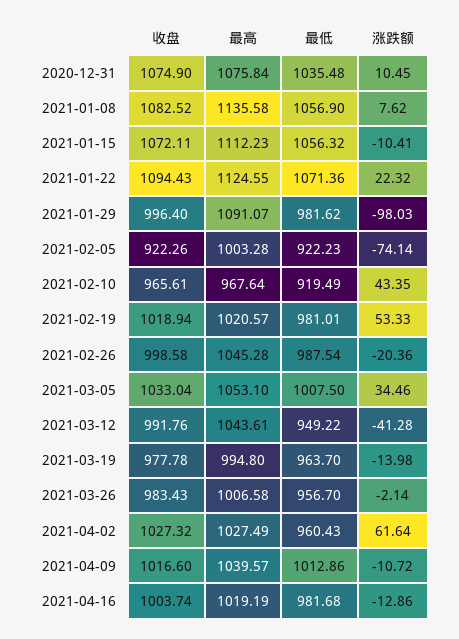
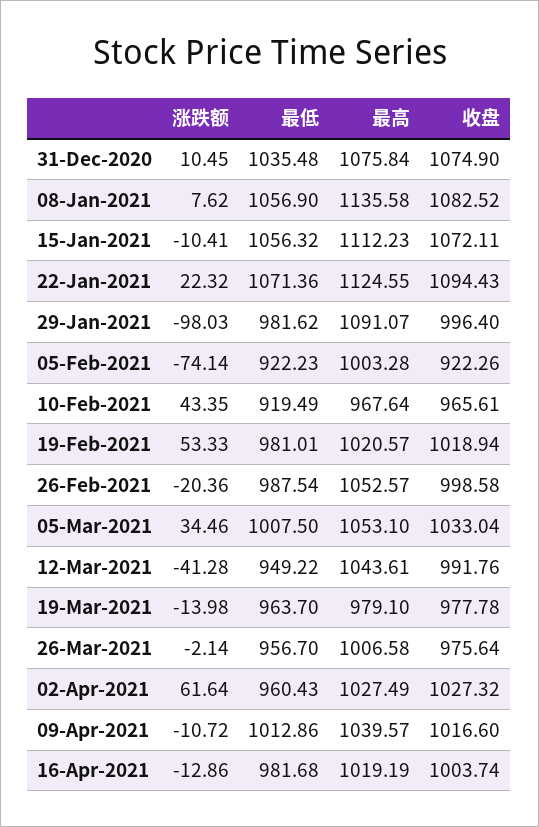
  {
    "收盘": {
      "2020-12-31": 1074.9,
      "2021-01-08": 1082.52,
      "2021-01-15": 1072.11,
      "2021-01-22": 1094.43,
      "2021-01-29": 996.4,
      "2021-02-05": 922.26,
      "2021-02-10": 965.61,
      "2021-02-19": 1018.94,
      "2021-02-26": 998.58,
      "2021-03-05": 1033.04,
      "2021-03-12": 991.76,
      "2021-03-19": 977.78,
-     "2021-03-26": 983.43,
+     "2021-03-26": 975.64,
      "2021-04-02": 1027.32,
      "2021-04-09": 1016.6,
      "2021-04-16": 1003.74
    },
    "最高": {
      "2020-12-31": 1075.84,
      "2021-01-08": 1135.58,
      "2021-01-15": 1112.23,
      "2021-01-22": 1124.55,
      "2021-01-29": 1091.07,
      "2021-02-05": 1003.28,
      "2021-02-10": 967.64,
      "2021-02-19": 1020.57,
-     "2021-02-26": 1045.28,
+     "2021-02-26": 1052.57,
      "2021-03-05": 1053.1,
      "2021-03-12": 1043.61,
-     "2021-03-19": 994.8,
+     "2021-03-19": 979.1,
      "2021-03-26": 1006.58,
      "2021-04-02": 1027.49,
      "2021-04-09": 1039.57,
      "2021-04-16": 1019.19
    },
    "最低": {
      "2020-12-31": 1035.48,
      "2021-01-08": 1056.9,
      "2021-01-15": 1056.32,
      "2021-01-22": 1071.36,
      "2021-01-29": 981.62,
      "2021-02-05": 922.23,
      "2021-02-10": 919.49,
      "2021-02-19": 981.01,
      "2021-02-26": 987.54,
      "2021-03-05": 1007.5,
      "2021-03-12": 949.22,
      "2021-03-19": 963.7,
      "2021-03-26": 956.7,
      "2021-04-02": 960.43,
      "2021-04-09": 1012.86,
      "2021-04-16": 981.68
    },
    "涨跌额": {
      "2020-12-31": 10.45,
      "2021-01-08": 7.62,
      "2021-01-15": -10.41,
      "2021-01-22": 22.32,
      "2021-01-29": -98.03,
      "2021-02-05": -74.14,
      "2021-02-10": 43.35,
      "2021-02-19": 53.33,
      "2021-02-26": -20.36,
      "2021-03-05": 34.46,
      "2021-03-12": -41.28,
      "2021-03-19": -13.98,
      "2021-03-26": -2.14,
      "2021-04-02": 61.64,
      "2021-04-09": -10.72,
      "2021-04-16": -12.86
    }
  }

